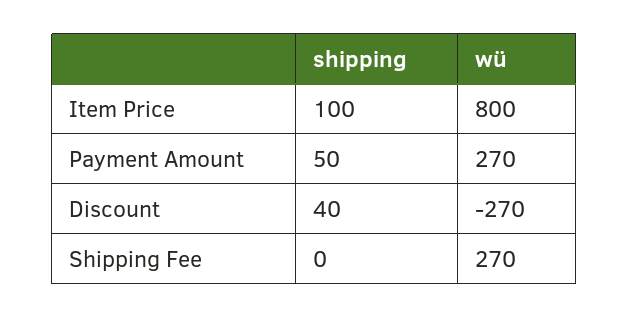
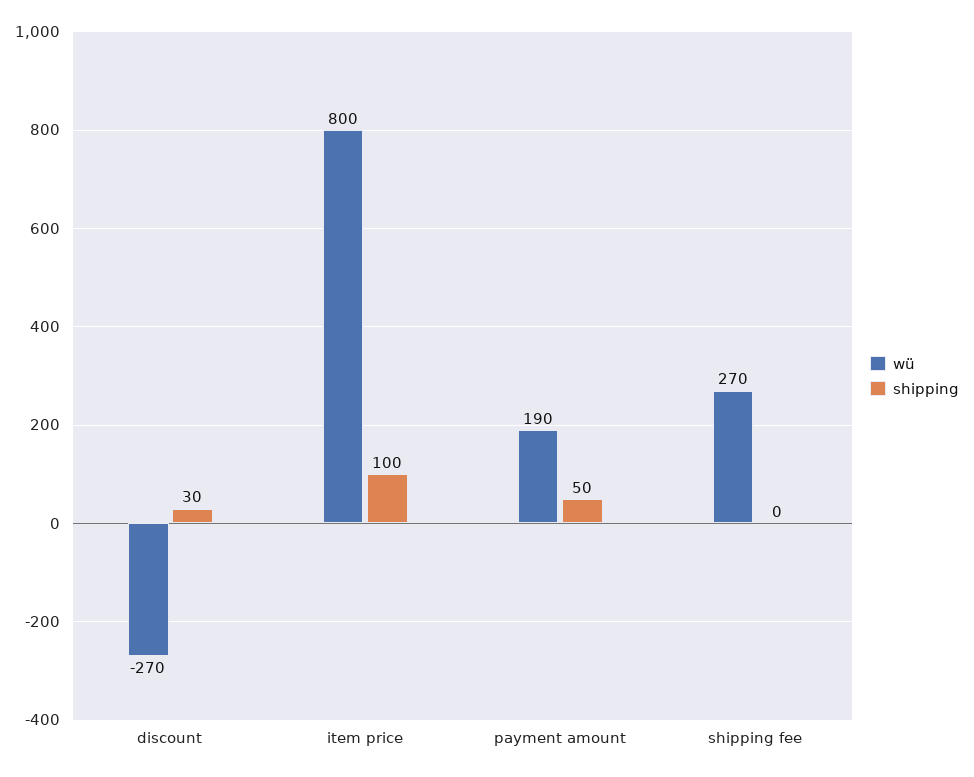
  {
    "shipping": {
      "Item Price": 100,
      "Payment Amount": 50,
-     "Discount": 40,
+     "Discount": 30,
      "Shipping Fee": 0
    },
    "wü": {
      "Item Price": 800,
-     "Payment Amount": 270,
+     "Payment Amount": 190,
      "Discount": -270,
      "Shipping Fee": 270
    }
  }

